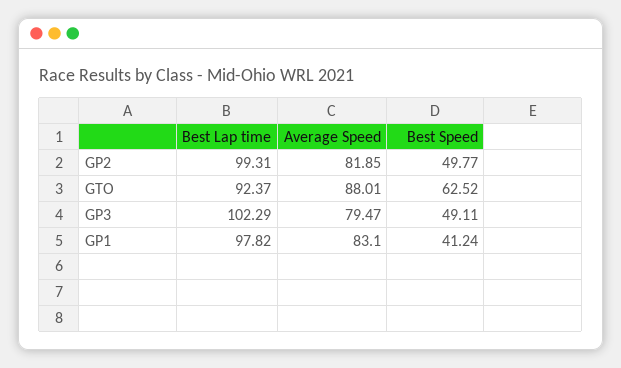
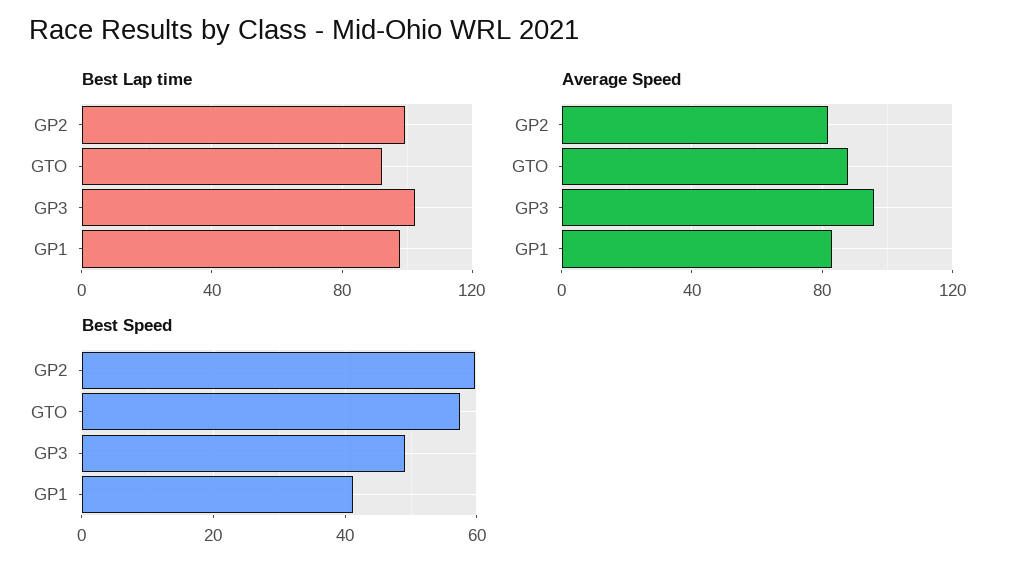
  {
    "Best Lap time": {
      "GP2": 99.31,
      "GTO": 92.37,
      "GP3": 102.29,
      "GP1": 97.82
    },
    "Average Speed": {
      "GP2": 81.85,
      "GTO": 88.01,
-     "GP3": 79.47,
+     "GP3": 95,
      "GP1": 83.1
    },
    "Best Speed": {
-     "GP2": 49.77,
+     "GP2": 60,
-     "GTO": 62.52,
+     "GTO": 58,
      "GP3": 49.11,
      "GP1": 41.24
    }
  }

